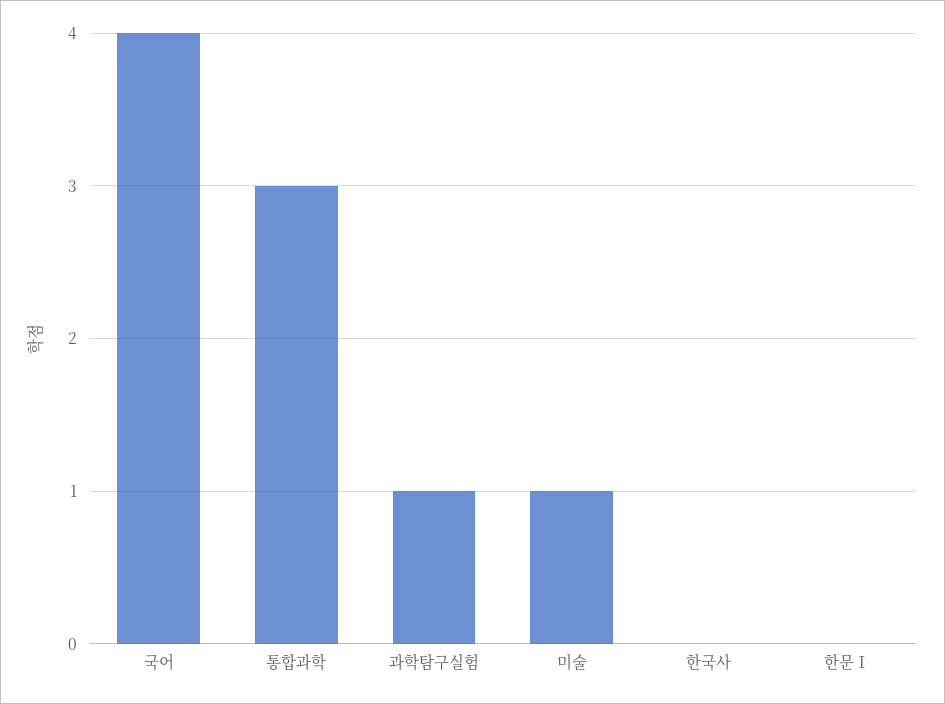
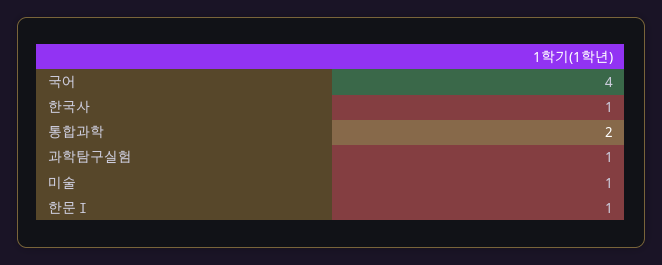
  {
    "국어": 4,
-   "통합과학": 3,
+   "통합과학": 2,
    "과학탐구실험": 1,
    "미술": 1,
-   "한국사": 0,
+   "한국사": 1,
-   "한문Ⅰ": 0
+   "한문Ⅰ": 1
  }

